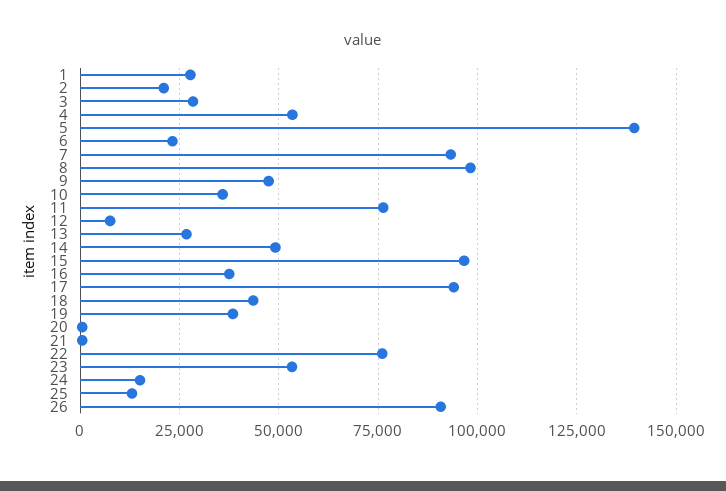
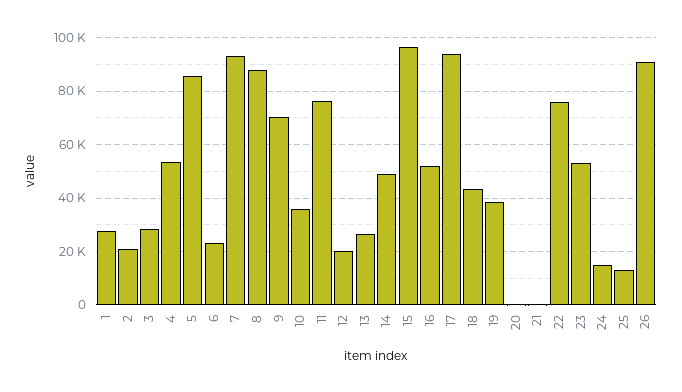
  {
    "1": 27500,
    "2": 20000,
    "3": 27500,
    "4": 52500,
-   "5": 140000,
+   "5": 85000,
    "6": 22500,
    "7": 92500,
-   "8": 97500,
+   "8": 87500,
-   "9": 47500,
+   "9": 70000,
    "10": 35000,
    "11": 77500,
-   "12": 7500,
+   "12": 20000,
    "13": 27500,
    "14": 50000,
    "15": 97500,
-   "16": 37500,
+   "16": 52500,
    "17": 95000,
    "18": 42500,
    "19": 37500,
    "20": 0,
    "21": 0,
    "22": 75000,
    "23": 52500,
    "24": 15000,
    "25": 12500,
    "26": 90000
  }

